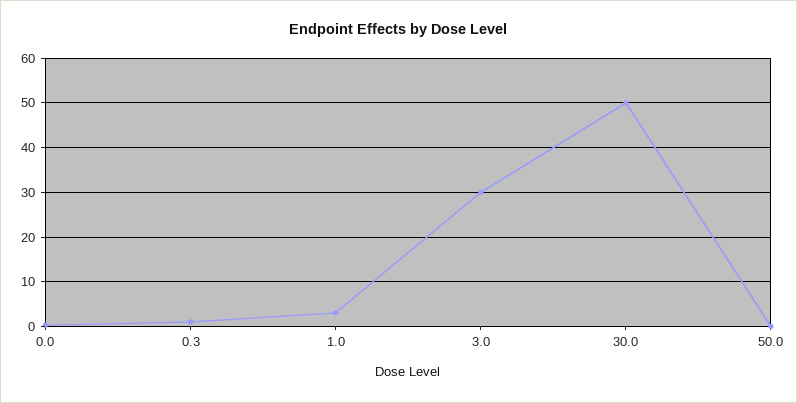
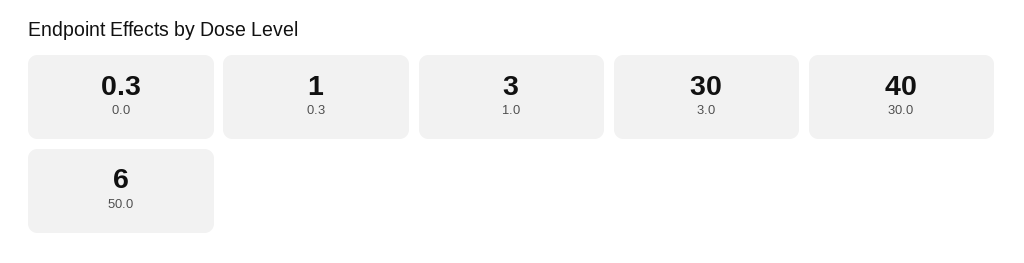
  {
    "0.0": 0.3,
    "0.3": 1,
    "1.0": 3,
    "3.0": 30,
-   "30.0": 50,
+   "30.0": 40,
-   "50.0": 0
+   "50.0": 6
  }

